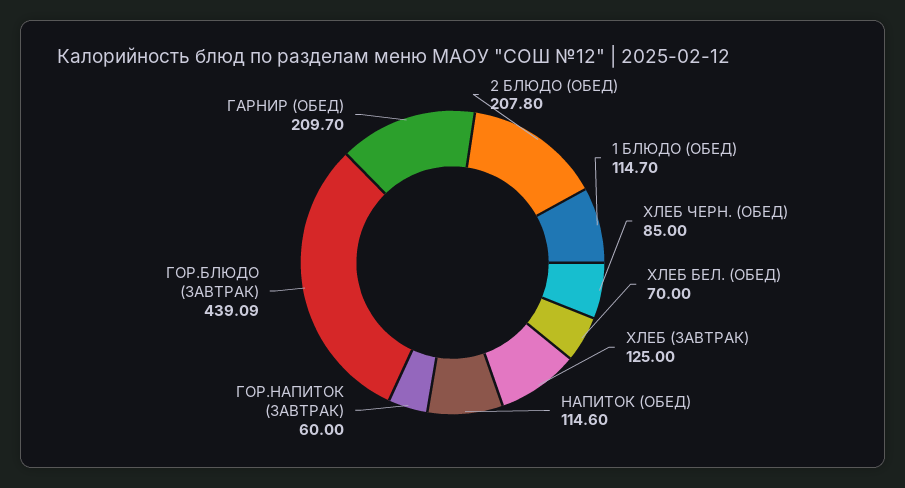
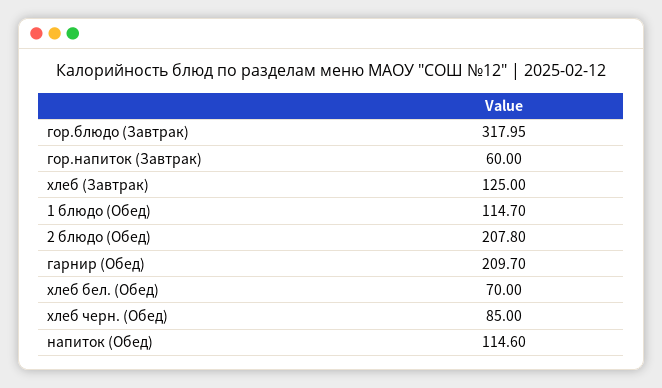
  {
    "2 БЛЮДО (ОБЕД)": 207.8,
    "1 БЛЮДО (ОБЕД)": 114.7,
    "ХЛЕБ ЧЕРН. (ОБЕД)": 85,
    "ХЛЕБ БЕЛ. (ОБЕД)": 70,
    "ХЛЕБ (ЗАВТРАК)": 125,
    "НАПИТОК (ОБЕД)": 114.6,
    "ГОР.НАПИТОК (ЗАВТРАК)": 60,
-   "ГОР.БЛЮДО (ЗАВТРАК)": 439.09,
+   "ГОР.БЛЮДО (ЗАВТРАК)": 317.95,
    "ГАРНИР (ОБЕД)": 209.7
  }

